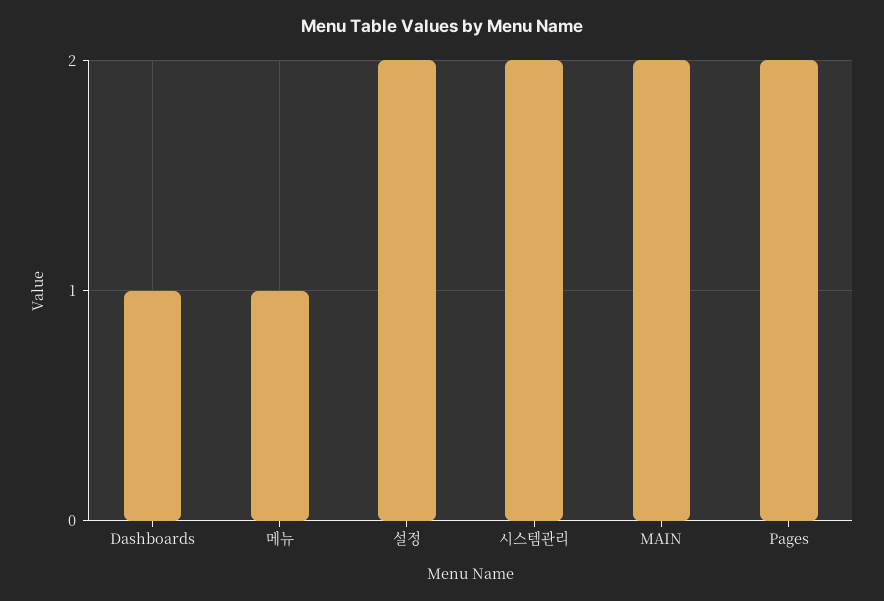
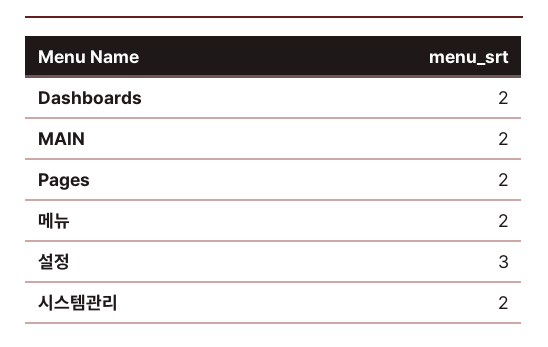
  {
-   "Dashboards": 1,
+   "Dashboards": 2,
-   "메뉴": 1,
+   "메뉴": 2,
-   "설정": 2,
+   "설정": 3,
    "시스템관리": 2,
    "MAIN": 2,
    "Pages": 2
  }

